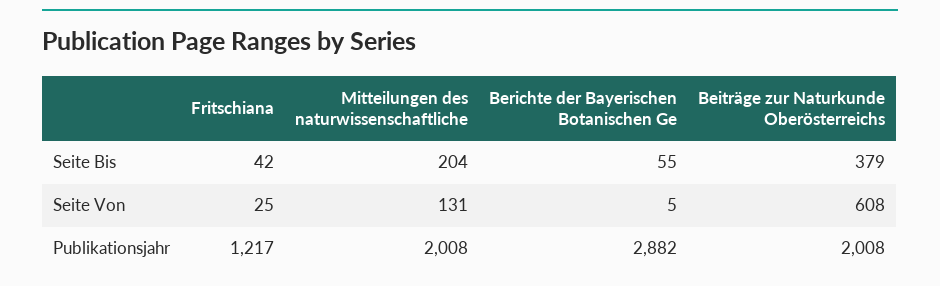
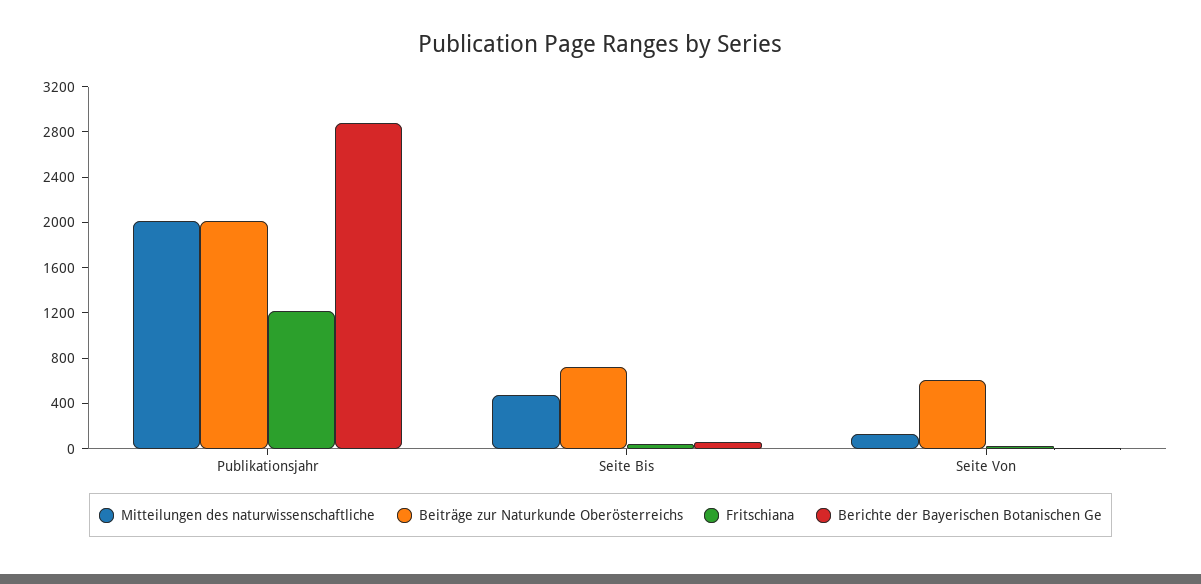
  {
    "Fritschiana": {
      "Seite Bis": 42,
      "Seite Von": 25,
      "Publikationsjahr": 1217
    },
    "Mitteilungen des naturwissenschaftliche": {
-     "Seite Bis": 204,
+     "Seite Bis": 500,
      "Seite Von": 131,
      "Publikationsjahr": 2008
    },
    "Berichte der Bayerischen Botanischen Ge": {
      "Seite Bis": 55,
      "Seite Von": 5,
      "Publikationsjahr": 2882
    },
    "Beiträge zur Naturkunde Oberösterreichs": {
-     "Seite Bis": 379,
+     "Seite Bis": 700,
      "Seite Von": 608,
      "Publikationsjahr": 2008
    }
  }

